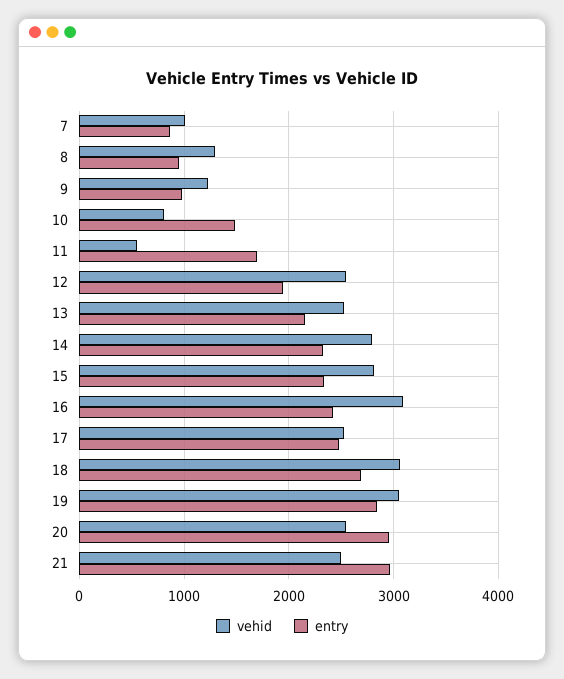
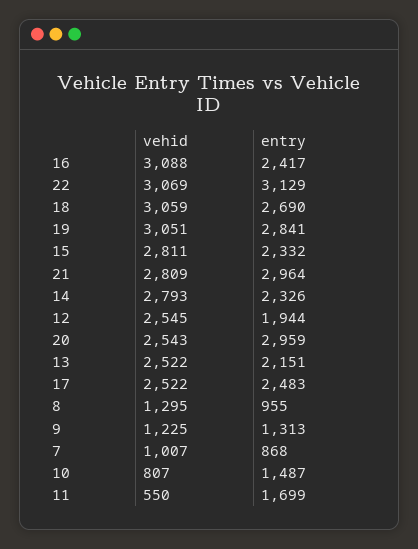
  {
    "vehid": {
      "7": 1007,
      "8": 1295,
      "9": 1225,
      "10": 807,
      "11": 550,
      "12": 2545,
      "13": 2522,
      "14": 2793,
      "15": 2811,
      "16": 3088,
      "17": 2522,
      "18": 3059,
      "19": 3051,
      "20": 2543,
-     "21": 2500
+     "21": 2809,
+     "22": 3069
    },
    "entry": {
      "7": 868,
      "8": 955,
-     "9": 1000,
+     "9": 1313,
      "10": 1487,
      "11": 1699,
      "12": 1944,
      "13": 2151,
      "14": 2326,
      "15": 2332,
      "16": 2417,
      "17": 2483,
      "18": 2690,
      "19": 2841,
      "20": 2959,
-     "21": 2964
+     "21": 2964,
+     "22": 3129
    }
  }

